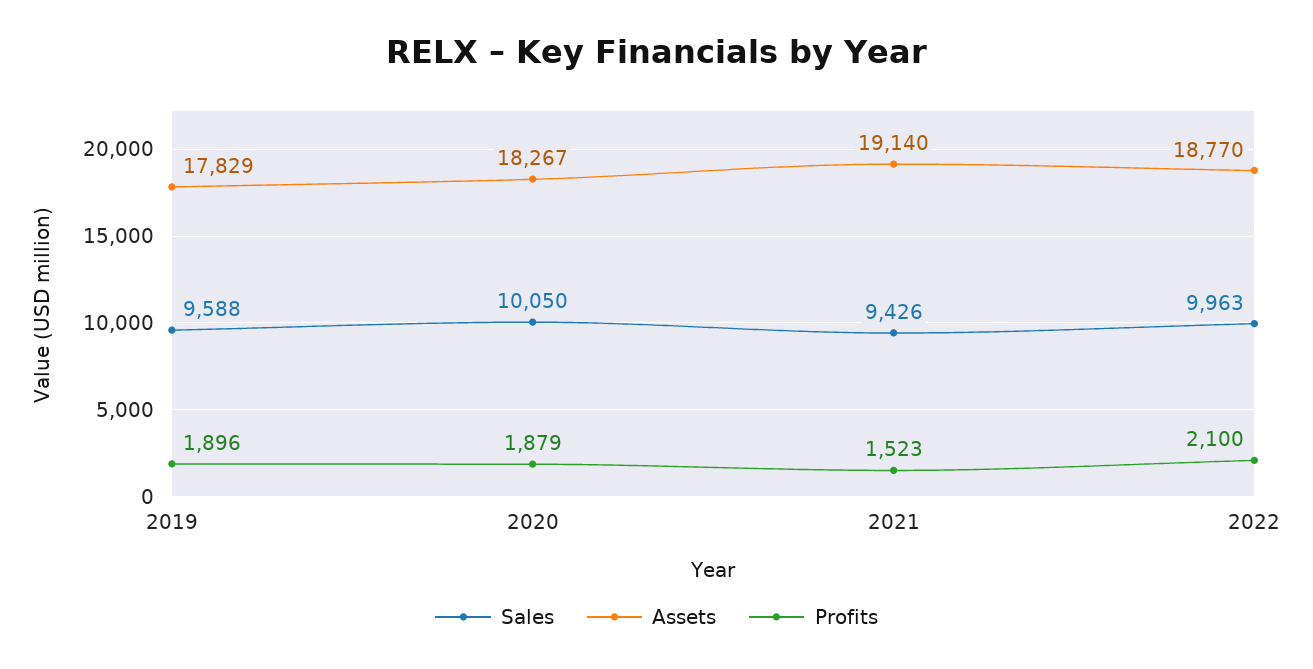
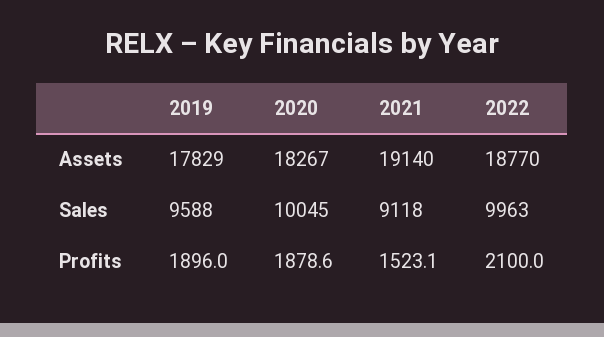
  {
    "Sales": {
      "2019": 9588,
-     "2020": 10050,
+     "2020": 10045,
-     "2021": 9426,
+     "2021": 9118,
      "2022": 9963
    },
    "Assets": {
      "2019": 17829,
      "2020": 18267,
      "2021": 19140,
      "2022": 18770
    },
    "Profits": {
      "2019": 1896,
      "2020": 1878.6,
      "2021": 1523.1,
      "2022": 2100
    }
  }

